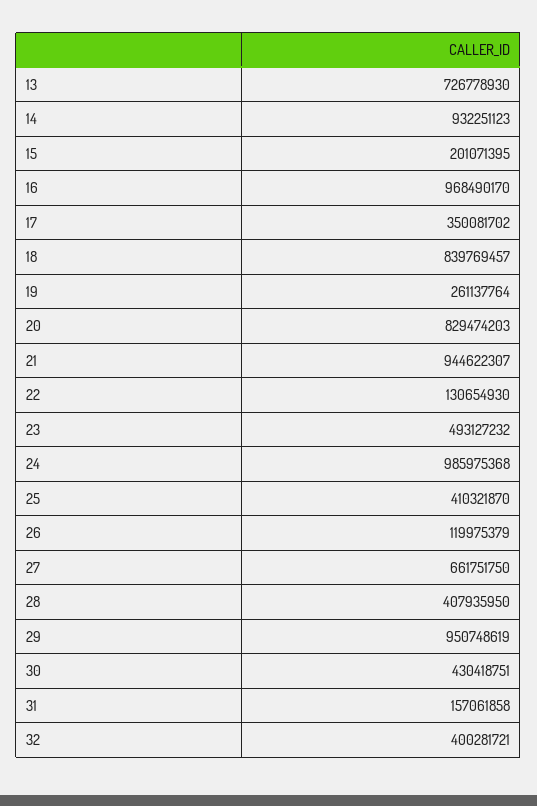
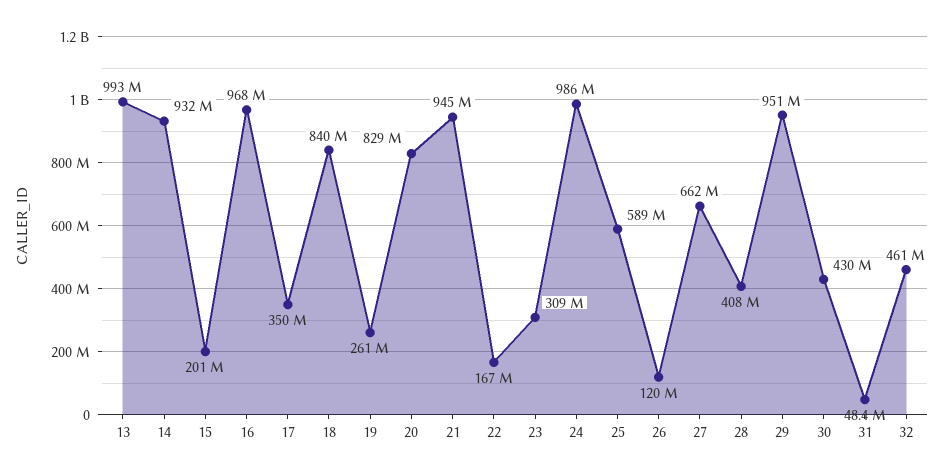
  {
-   "13": 726778930,
+   "13": 993000000,
    "14": 932251123,
    "15": 201071395,
    "16": 968490170,
    "17": 350081702,
    "18": 839769457,
    "19": 261137764,
    "20": 829474203,
    "21": 944622307,
-   "22": 130654930,
+   "22": 167000000,
-   "23": 493127232,
+   "23": 309000000,
    "24": 985975368,
-   "25": 410321870,
+   "25": 589000000,
    "26": 119975379,
    "27": 661751750,
    "28": 407935950,
    "29": 950748619,
    "30": 430418751,
-   "31": 157061858,
+   "31": 48400000,
-   "32": 400281721
+   "32": 461000000
  }

